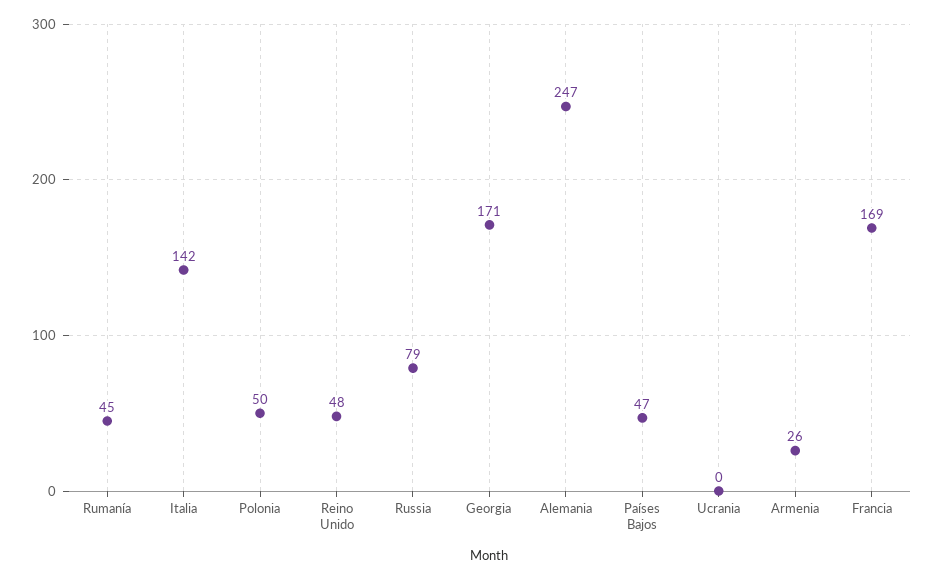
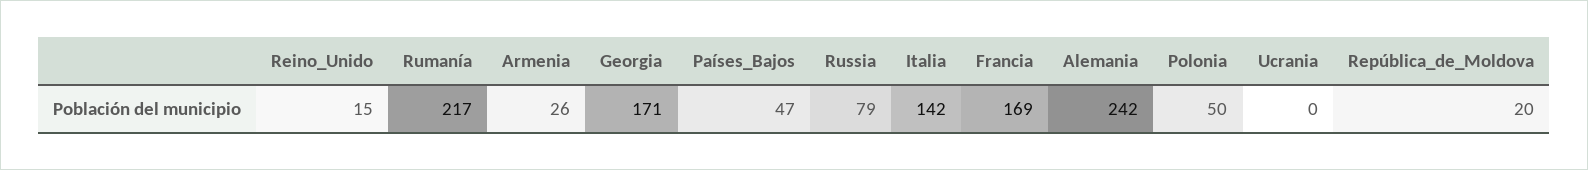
  {
-   "Rumanía": 45,
+   "Rumanía": 217,
    "Italia": 142,
    "Polonia": 50,
-   "Reino Unido": 48,
+   "Reino Unido": 15,
    "Russia": 79,
    "Georgia": 171,
-   "Alemania": 247,
+   "Alemania": 242,
    "Países Bajos": 47,
    "Ucrania": 0,
    "Armenia": 26,
-   "Francia": 169
+   "Francia": 169,
+   "República_de_Moldova": 20
  }

